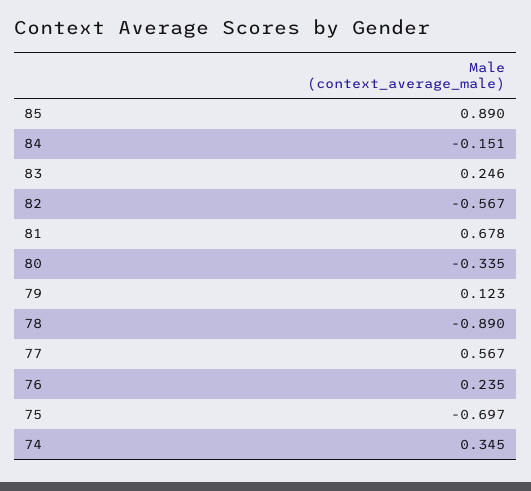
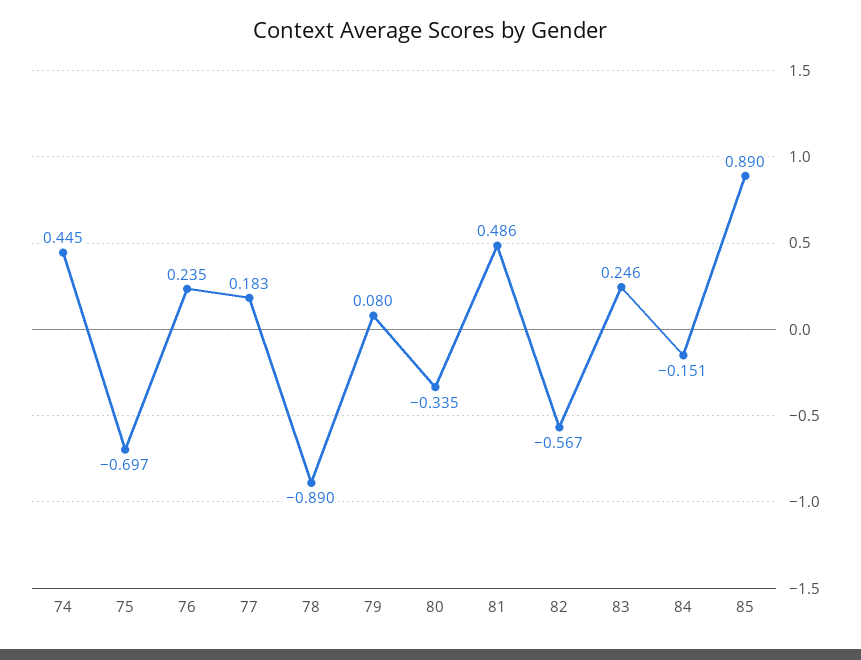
  {
    "85": 0.89,
    "84": -0.151,
    "83": 0.246,
    "82": -0.567,
-   "81": 0.678,
+   "81": 0.486,
    "80": -0.335,
-   "79": 0.123,
+   "79": 0.08,
    "78": -0.89,
-   "77": 0.567,
+   "77": 0.183,
    "76": 0.235,
    "75": -0.697,
-   "74": 0.345
+   "74": 0.445
  }

